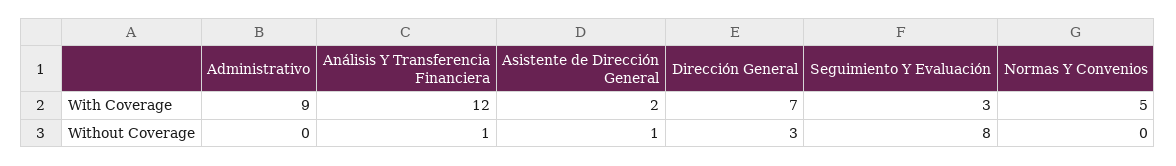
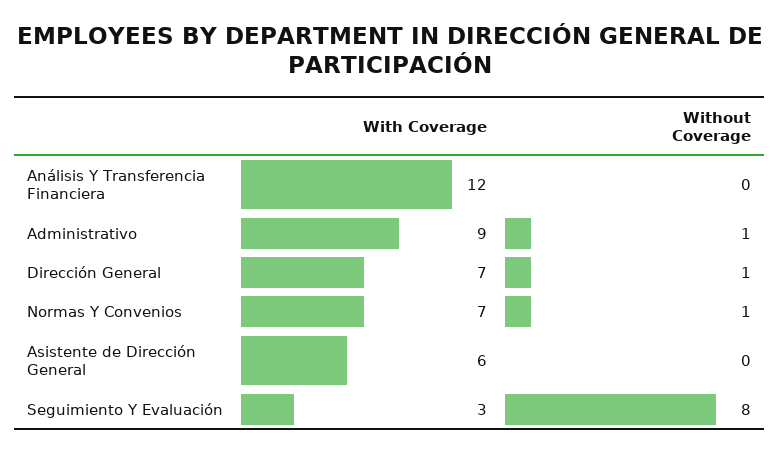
  {
    "Administrativo": {
      "With Coverage": 9,
-     "Without Coverage": 0
+     "Without Coverage": 1
    },
    "Análisis Y Transferencia Financiera": {
      "With Coverage": 12,
-     "Without Coverage": 1
+     "Without Coverage": 0
    },
    "Asistente de Dirección General": {
-     "With Coverage": 2,
+     "With Coverage": 6,
-     "Without Coverage": 1
+     "Without Coverage": 0
    },
    "Dirección General": {
      "With Coverage": 7,
-     "Without Coverage": 3
+     "Without Coverage": 1
    },
    "Seguimiento Y Evaluación": {
      "With Coverage": 3,
      "Without Coverage": 8
    },
    "Normas Y Convenios": {
-     "With Coverage": 5,
+     "With Coverage": 7,
-     "Without Coverage": 0
+     "Without Coverage": 1
    }
  }

